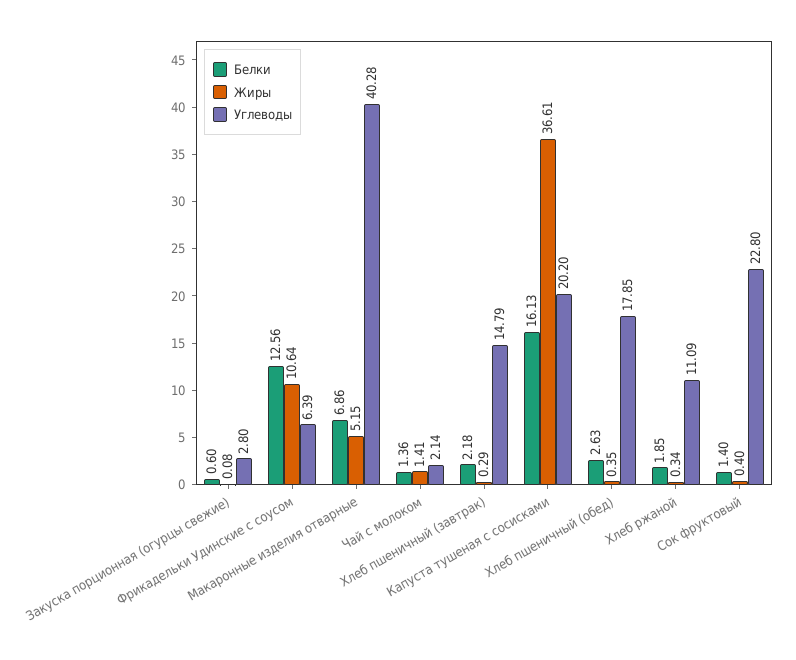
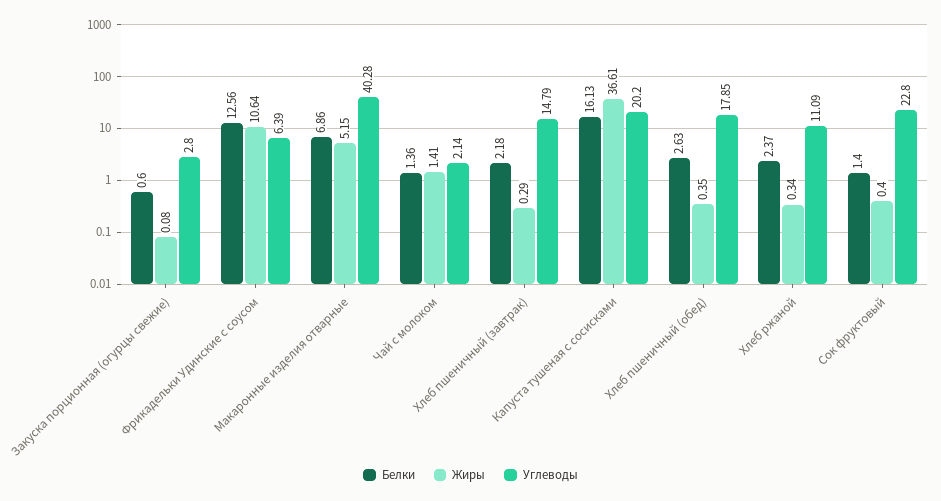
  {
    "Белки": {
      "Закуска порционная (огурцы свежие)": 0.6,
      "Фрикадельки Удинские с соусом": 12.56,
      "Макаронные изделия отварные": 6.86,
      "Чай с молоком": 1.36,
      "Хлеб пшеничный (завтрак)": 2.18,
      "Капуста тушеная с сосисками": 16.13,
      "Хлеб пшеничный (обед)": 2.63,
-     "Хлеб ржаной": 1.85,
+     "Хлеб ржаной": 2.37,
      "Сок фруктовый": 1.4
    },
    "Жиры": {
      "Закуска порционная (огурцы свежие)": 0.08,
      "Фрикадельки Удинские с соусом": 10.64,
      "Макаронные изделия отварные": 5.15,
      "Чай с молоком": 1.41,
      "Хлеб пшеничный (завтрак)": 0.29,
      "Капуста тушеная с сосисками": 36.61,
      "Хлеб пшеничный (обед)": 0.35,
      "Хлеб ржаной": 0.34,
      "Сок фруктовый": 0.4
    },
    "Углеводы": {
      "Закуска порционная (огурцы свежие)": 2.8,
      "Фрикадельки Удинские с соусом": 6.39,
      "Макаронные изделия отварные": 40.28,
      "Чай с молоком": 2.14,
      "Хлеб пшеничный (завтрак)": 14.79,
      "Капуста тушеная с сосисками": 20.2,
      "Хлеб пшеничный (обед)": 17.85,
      "Хлеб ржаной": 11.09,
      "Сок фруктовый": 22.8
    }
  }

